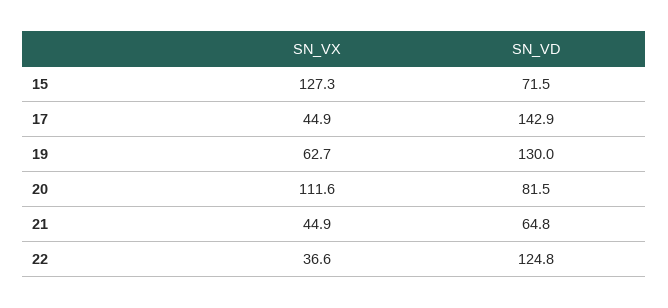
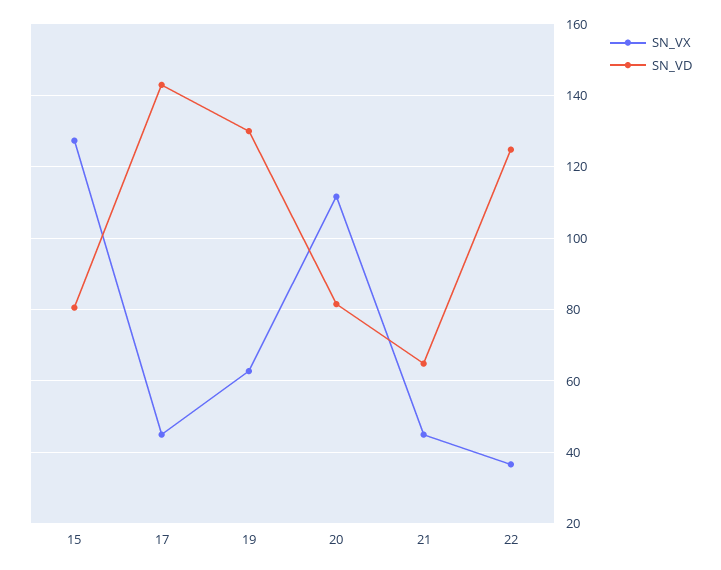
  {
    "SN_VX": {
      "15": 127.3,
      "17": 44.9,
      "19": 62.7,
      "20": 111.6,
      "21": 44.9,
      "22": 36.6
    },
    "SN_VD": {
-     "15": 71.5,
+     "15": 80,
      "17": 142.9,
      "19": 130,
      "20": 81.5,
      "21": 64.8,
      "22": 124.8
    }
  }

